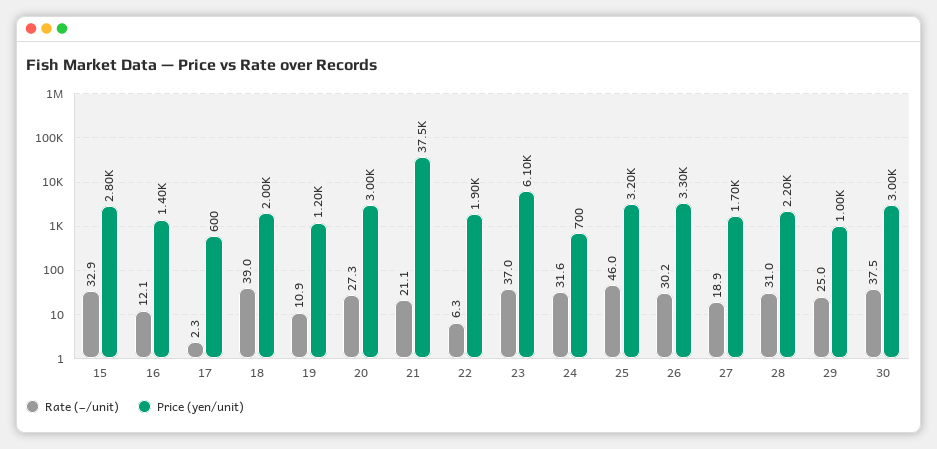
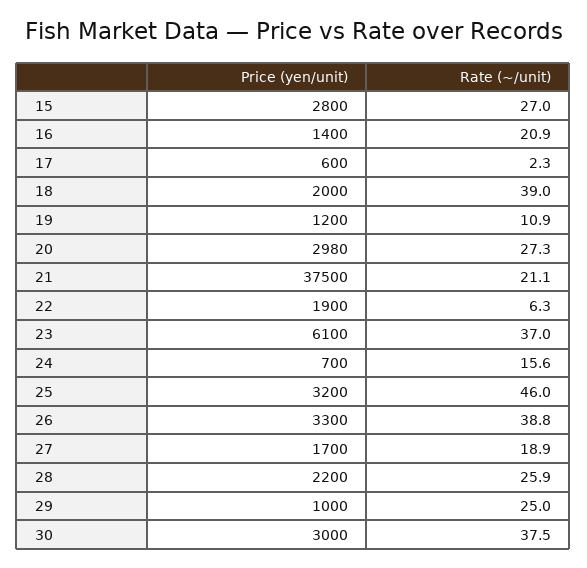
  {
    "Rate (~/unit)": {
-     "15": 32.9,
+     "15": 27,
-     "16": 12.1,
+     "16": 20.9,
      "17": 2.3,
      "18": 39,
      "19": 10.9,
      "20": 27.3,
      "21": 21.1,
      "22": 6.3,
      "23": 37,
-     "24": 31.6,
+     "24": 15.6,
      "25": 46,
-     "26": 30.2,
+     "26": 38.8,
      "27": 18.9,
-     "28": 31,
+     "28": 25.9,
      "29": 25,
      "30": 37.5
    },
    "Price (yen/unit)": {
      "15": 2800,
      "16": 1400,
      "17": 600,
      "18": 2000,
      "19": 1200,
-     "20": 3000,
+     "20": 2980,
      "21": 37500,
      "22": 1900,
      "23": 6100,
      "24": 700,
      "25": 3200,
      "26": 3300,
      "27": 1700,
      "28": 2200,
      "29": 1000,
      "30": 3000
    }
  }

